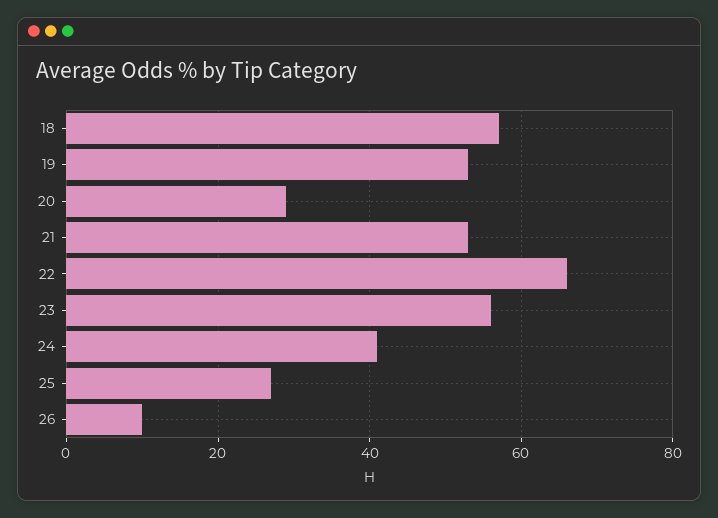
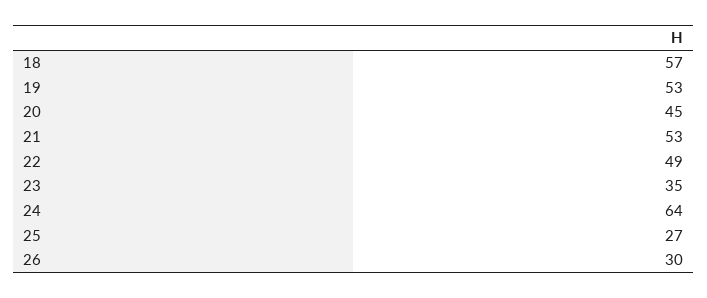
  {
    "18": 57,
    "19": 53,
-   "20": 30,
+   "20": 45,
    "21": 53,
-   "22": 65,
+   "22": 49,
-   "23": 55,
+   "23": 35,
-   "24": 40,
+   "24": 64,
    "25": 27,
-   "26": 10
+   "26": 30
  }

